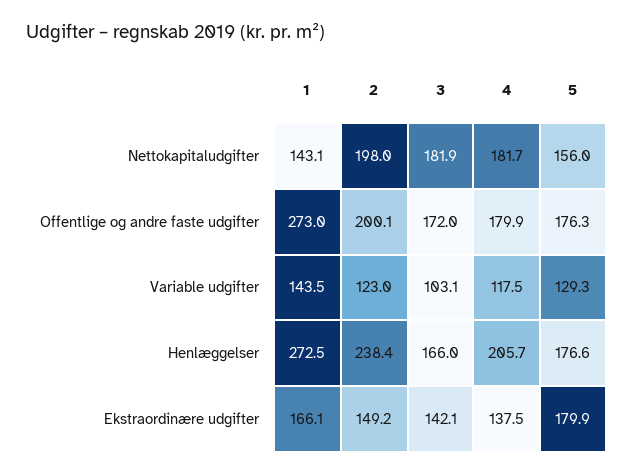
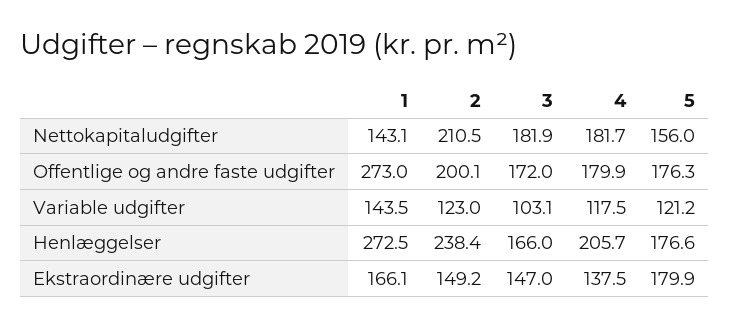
  {
    "1": {
      "Nettokapitaludgifter": 143.1,
      "Offentlige og andre faste udgifter": 273,
      "Variable udgifter": 143.5,
      "Henlæggelser": 272.5,
      "Ekstraordinære udgifter": 166.1
    },
    "2": {
-     "Nettokapitaludgifter": 198,
+     "Nettokapitaludgifter": 210.5,
      "Offentlige og andre faste udgifter": 200.1,
      "Variable udgifter": 123,
      "Henlæggelser": 238.4,
      "Ekstraordinære udgifter": 149.2
    },
    "3": {
      "Nettokapitaludgifter": 181.9,
      "Offentlige og andre faste udgifter": 172,
      "Variable udgifter": 103.1,
      "Henlæggelser": 166,
-     "Ekstraordinære udgifter": 142.1
+     "Ekstraordinære udgifter": 147
    },
    "4": {
      "Nettokapitaludgifter": 181.7,
      "Offentlige og andre faste udgifter": 179.9,
      "Variable udgifter": 117.5,
      "Henlæggelser": 205.7,
      "Ekstraordinære udgifter": 137.5
    },
    "5": {
      "Nettokapitaludgifter": 156,
      "Offentlige og andre faste udgifter": 176.3,
-     "Variable udgifter": 129.3,
+     "Variable udgifter": 121.2,
      "Henlæggelser": 176.6,
      "Ekstraordinære udgifter": 179.9
    }
  }

